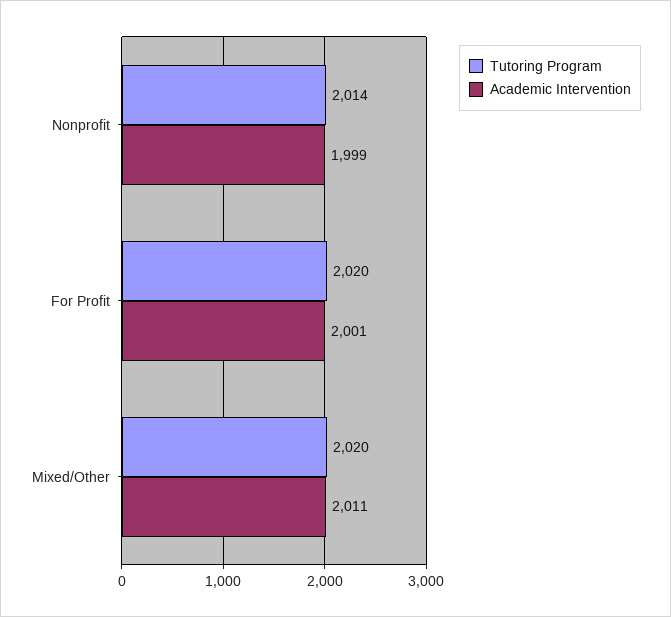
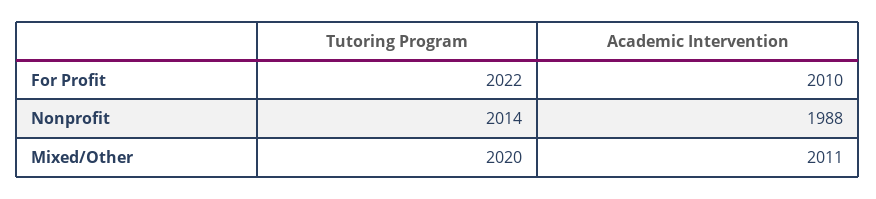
  {
    "Tutoring Program": {
      "Nonprofit": 2014,
-     "For Profit": 2020,
+     "For Profit": 2022,
      "Mixed/Other": 2020
    },
    "Academic Intervention": {
-     "Nonprofit": 1999,
+     "Nonprofit": 1988,
-     "For Profit": 2001,
+     "For Profit": 2010,
      "Mixed/Other": 2011
    }
  }

